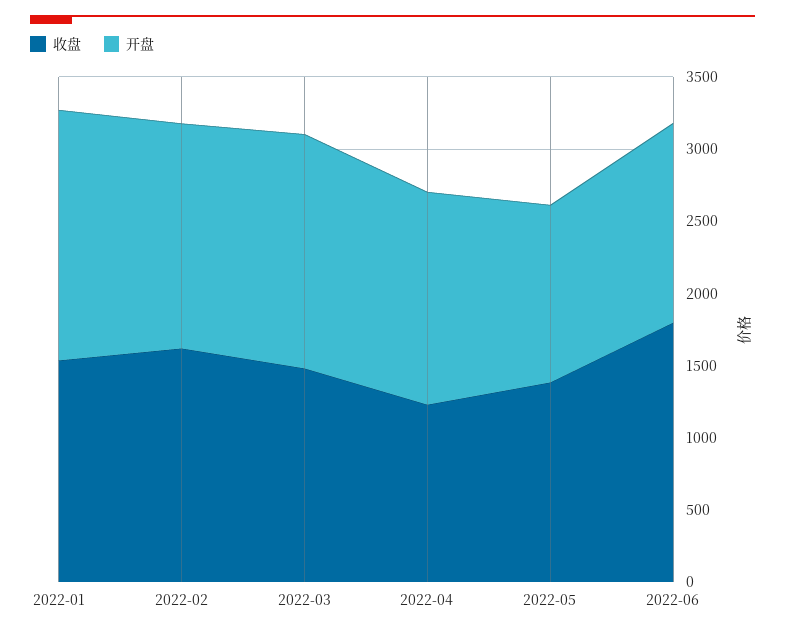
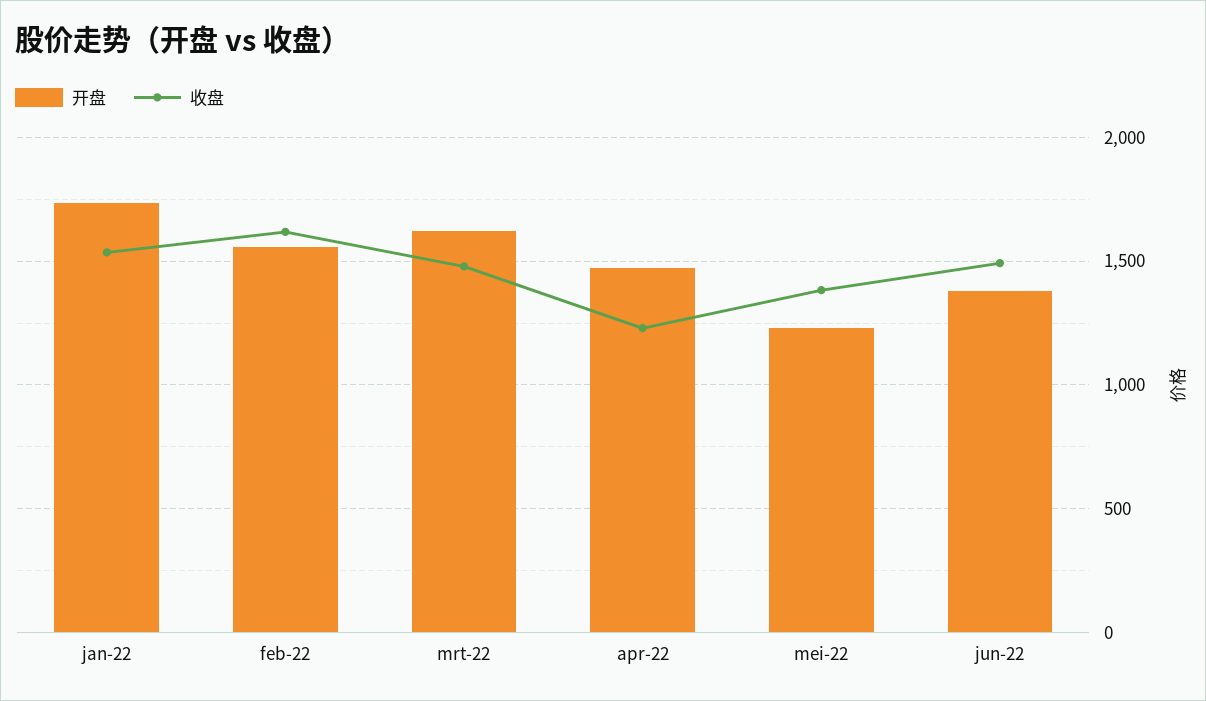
  {
    "收盘": {
      "2022-01": 1550,
      "2022-02": 1600,
      "2022-03": 1500,
      "2022-04": 1250,
      "2022-05": 1400,
-     "2022-06": 1800
+     "2022-06": 1500
    },
    "开盘": {
      "2022-01": 1750,
      "2022-02": 1550,
      "2022-03": 1600,
      "2022-04": 1450,
      "2022-05": 1250,
      "2022-06": 1400
    }
  }

